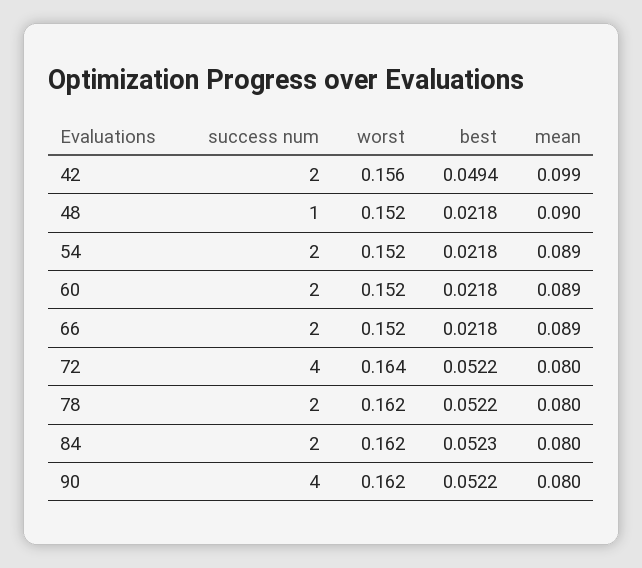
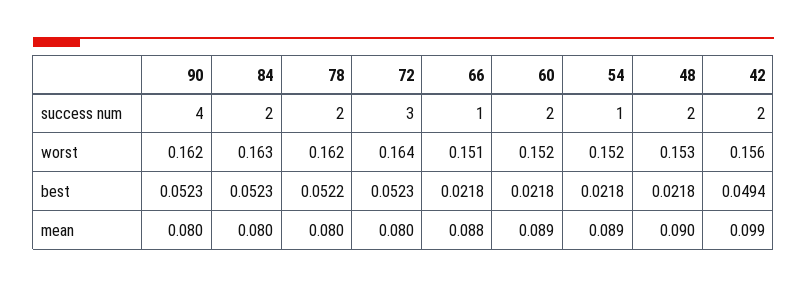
  {
    "success num": {
      "42": 2,
-     "48": 1,
+     "48": 2,
-     "54": 2,
+     "54": 1,
      "60": 2,
-     "66": 2,
+     "66": 1,
-     "72": 4,
+     "72": 3,
      "78": 2,
      "84": 2,
      "90": 4
    },
    "worst": {
      "42": 0.156,
-     "48": 0.152,
+     "48": 0.153,
      "54": 0.152,
      "60": 0.152,
-     "66": 0.152,
+     "66": 0.151,
      "72": 0.164,
      "78": 0.162,
-     "84": 0.162,
+     "84": 0.163,
      "90": 0.162
    },
    "best": {
      "42": 0.0494,
      "48": 0.0218,
      "54": 0.0218,
      "60": 0.0218,
      "66": 0.0218,
-     "72": 0.0522,
+     "72": 0.0523,
      "78": 0.0522,
      "84": 0.0523,
-     "90": 0.0522
+     "90": 0.0523
    },
    "mean": {
      "42": 0.099,
      "48": 0.09,
      "54": 0.089,
      "60": 0.089,
-     "66": 0.089,
+     "66": 0.088,
      "72": 0.08,
      "78": 0.08,
      "84": 0.08,
      "90": 0.08
    }
  }

